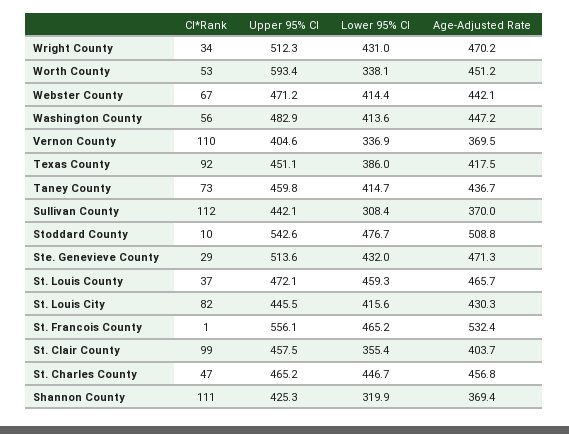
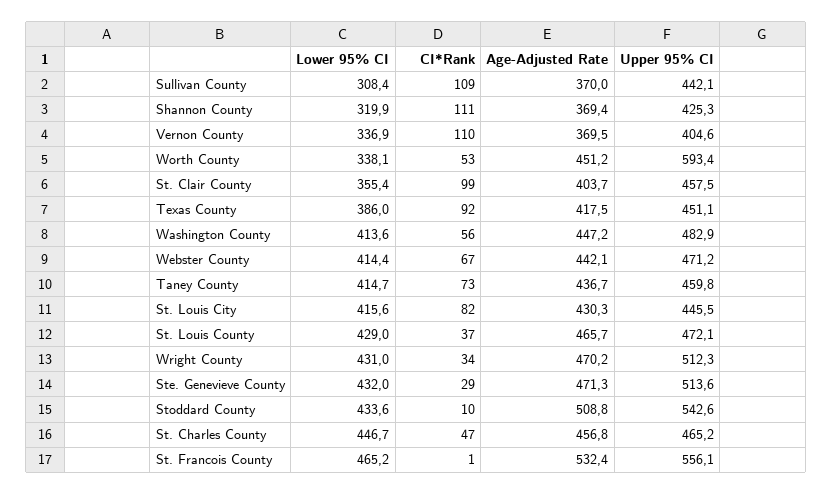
  {
    "CI*Rank": {
      "Wright County": 34,
      "Worth County": 53,
      "Webster County": 67,
      "Washington County": 56,
      "Vernon County": 110,
      "Texas County": 92,
      "Taney County": 73,
-     "Sullivan County": 112,
+     "Sullivan County": 109,
      "Stoddard County": 10,
      "Ste. Genevieve County": 29,
      "St. Louis County": 37,
      "St. Louis City": 82,
      "St. Francois County": 1,
      "St. Clair County": 99,
      "St. Charles County": 47,
      "Shannon County": 111
    },
    "Upper 95% CI": {
      "Wright County": 512.3,
      "Worth County": 593.4,
      "Webster County": 471.2,
      "Washington County": 482.9,
      "Vernon County": 404.6,
      "Texas County": 451.1,
      "Taney County": 459.8,
      "Sullivan County": 442.1,
      "Stoddard County": 542.6,
      "Ste. Genevieve County": 513.6,
      "St. Louis County": 472.1,
      "St. Louis City": 445.5,
      "St. Francois County": 556.1,
      "St. Clair County": 457.5,
      "St. Charles County": 465.2,
      "Shannon County": 425.3
    },
    "Lower 95% CI": {
      "Wright County": 431,
      "Worth County": 338.1,
      "Webster County": 414.4,
      "Washington County": 413.6,
      "Vernon County": 336.9,
      "Texas County": 386,
      "Taney County": 414.7,
      "Sullivan County": 308.4,
-     "Stoddard County": 476.7,
+     "Stoddard County": 433.6,
      "Ste. Genevieve County": 432,
-     "St. Louis County": 459.3,
+     "St. Louis County": 429,
      "St. Louis City": 415.6,
      "St. Francois County": 465.2,
      "St. Clair County": 355.4,
      "St. Charles County": 446.7,
      "Shannon County": 319.9
    },
    "Age-Adjusted Rate": {
      "Wright County": 470.2,
      "Worth County": 451.2,
      "Webster County": 442.1,
      "Washington County": 447.2,
      "Vernon County": 369.5,
      "Texas County": 417.5,
      "Taney County": 436.7,
      "Sullivan County": 370,
      "Stoddard County": 508.8,
      "Ste. Genevieve County": 471.3,
      "St. Louis County": 465.7,
      "St. Louis City": 430.3,
      "St. Francois County": 532.4,
      "St. Clair County": 403.7,
      "St. Charles County": 456.8,
      "Shannon County": 369.4
    }
  }

